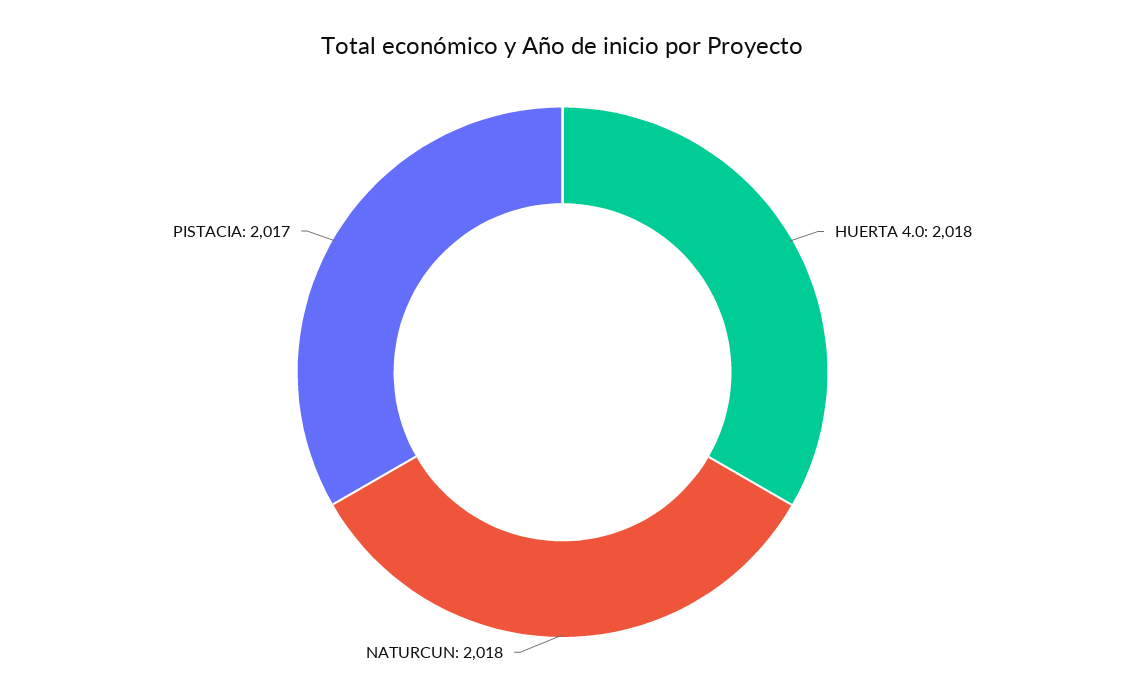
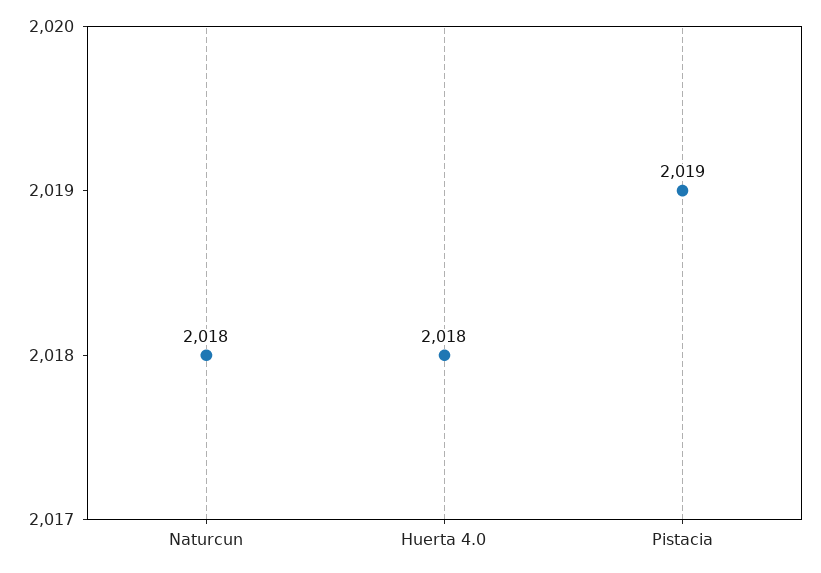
  {
    "HUERTA 4.0": 2018,
    "NATURCUN": 2018,
-   "PISTACIA": 2017
+   "PISTACIA": 2019
  }

